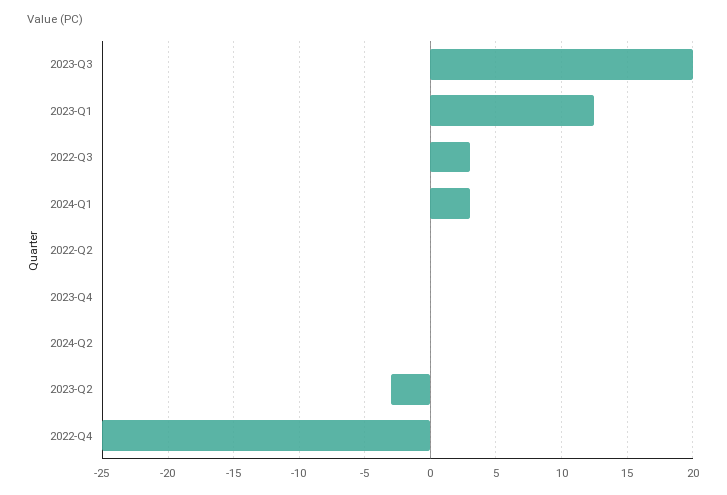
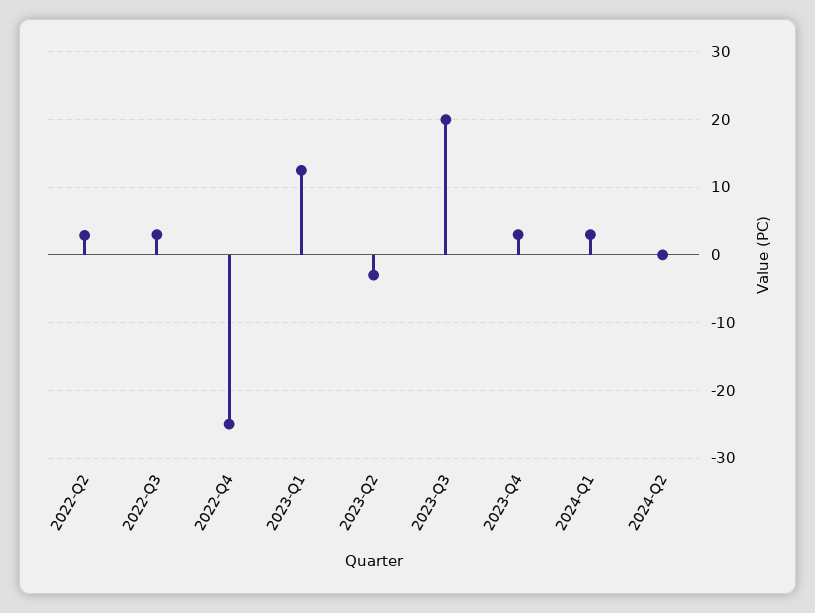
  {
    "2023-Q3": 20,
    "2023-Q1": 12.5,
    "2022-Q3": 3,
    "2024-Q1": 3,
-   "2022-Q2": 0,
+   "2022-Q2": 3,
-   "2023-Q4": 0,
+   "2023-Q4": 3,
    "2024-Q2": 0,
    "2023-Q2": -3,
    "2022-Q4": -25
  }

